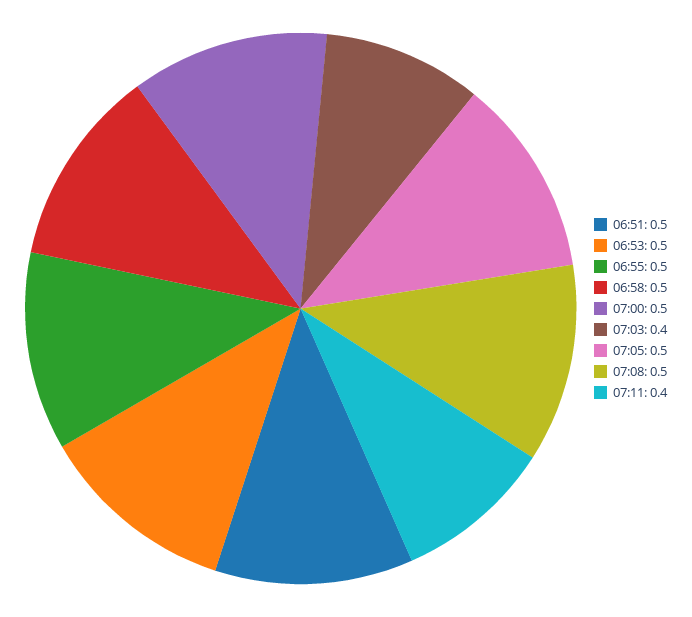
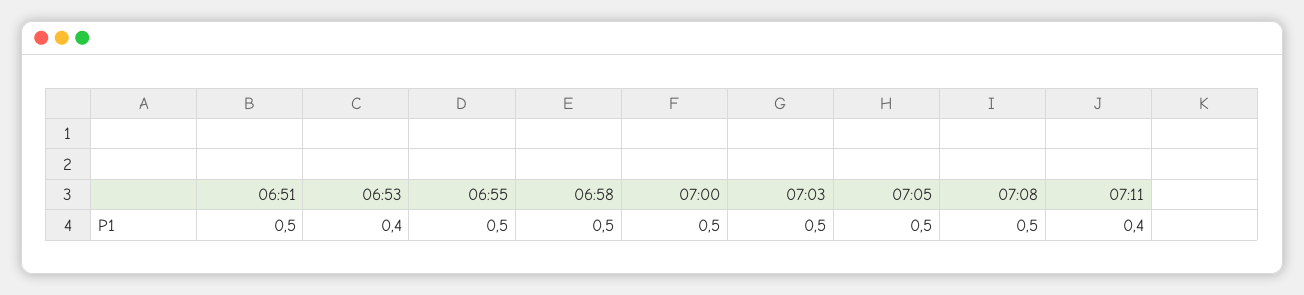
  {
    "06:51": 0.5,
-   "06:53": 0.5,
+   "06:53": 0.4,
    "06:55": 0.5,
    "06:58": 0.5,
    "07:00": 0.5,
-   "07:03": 0.4,
+   "07:03": 0.5,
    "07:05": 0.5,
    "07:08": 0.5,
    "07:11": 0.4
  }

